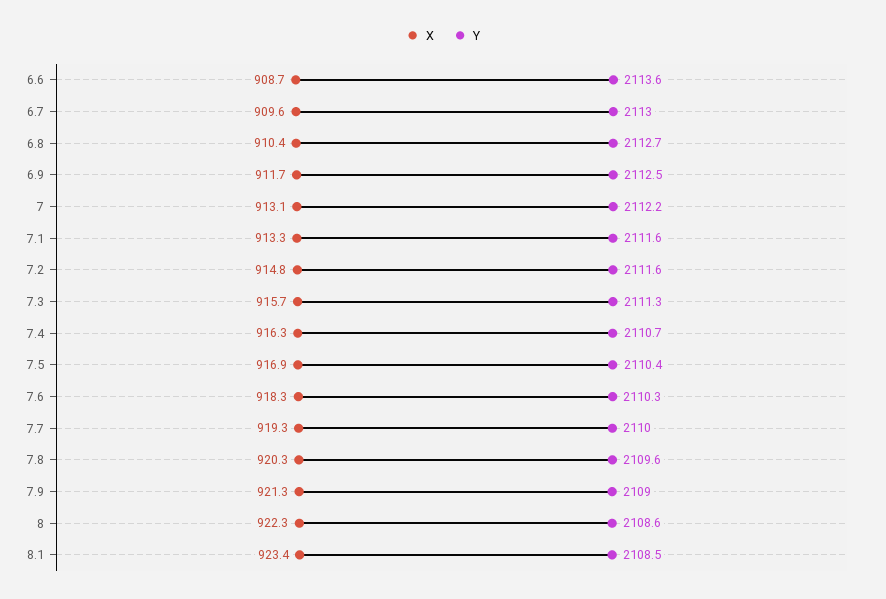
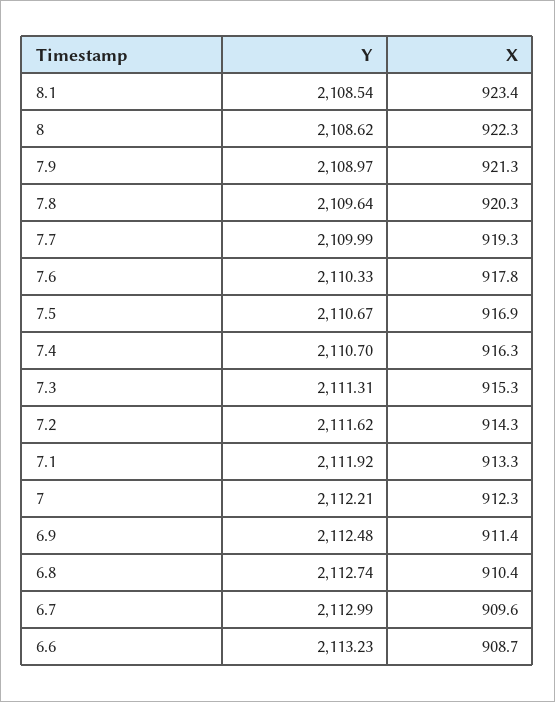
  {
    "X": {
      "6.6": 908.7,
      "6.7": 909.6,
      "6.8": 910.4,
-     "6.9": 911.7,
+     "6.9": 911.4,
-     "7": 913.1,
+     "7": 912.3,
      "7.1": 913.3,
-     "7.2": 914.8,
+     "7.2": 914.3,
-     "7.3": 915.7,
+     "7.3": 915.3,
      "7.4": 916.3,
      "7.5": 916.9,
-     "7.6": 918.3,
+     "7.6": 917.8,
      "7.7": 919.3,
      "7.8": 920.3,
      "7.9": 921.3,
      "8": 922.3,
      "8.1": 923.4
    },
    "Y": {
-     "6.6": 2113.6,
+     "6.6": 2113.23,
      "6.7": 2112.99,
      "6.8": 2112.74,
      "6.9": 2112.48,
      "7": 2112.21,
-     "7.1": 2111.6,
+     "7.1": 2111.92,
      "7.2": 2111.62,
      "7.3": 2111.31,
      "7.4": 2110.7,
-     "7.5": 2110.4,
+     "7.5": 2110.67,
      "7.6": 2110.33,
      "7.7": 2109.99,
      "7.8": 2109.64,
      "7.9": 2108.97,
      "8": 2108.62,
      "8.1": 2108.54
    }
  }

